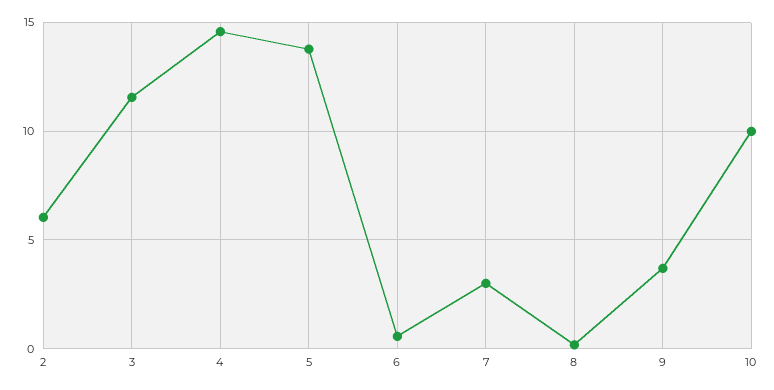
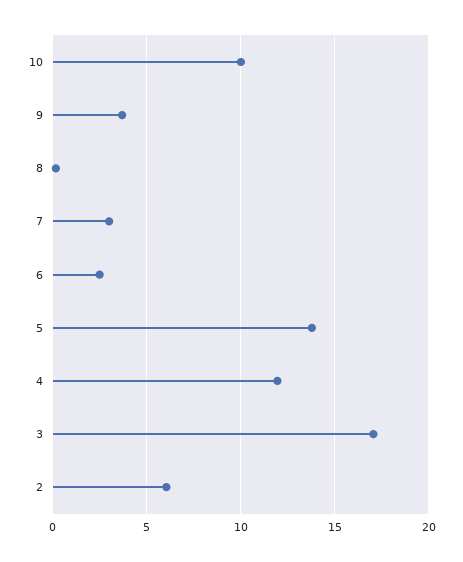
  {
    "2": 6,
-   "3": 11.5,
+   "3": 17,
-   "4": 14.5,
+   "4": 12,
    "5": 14,
-   "6": 0.5,
+   "6": 2.5,
    "7": 3,
    "8": 0,
    "9": 3.5,
    "10": 10
  }

